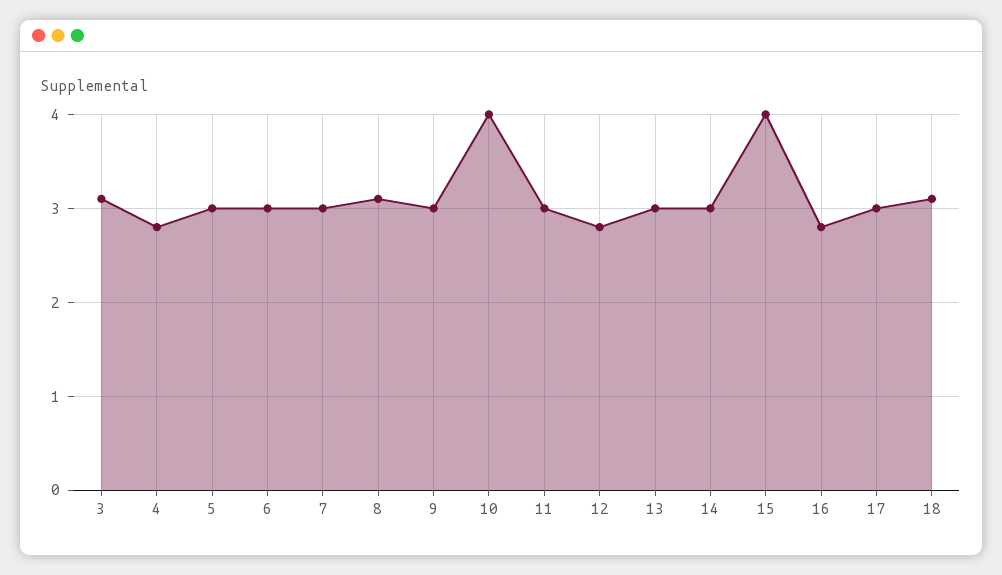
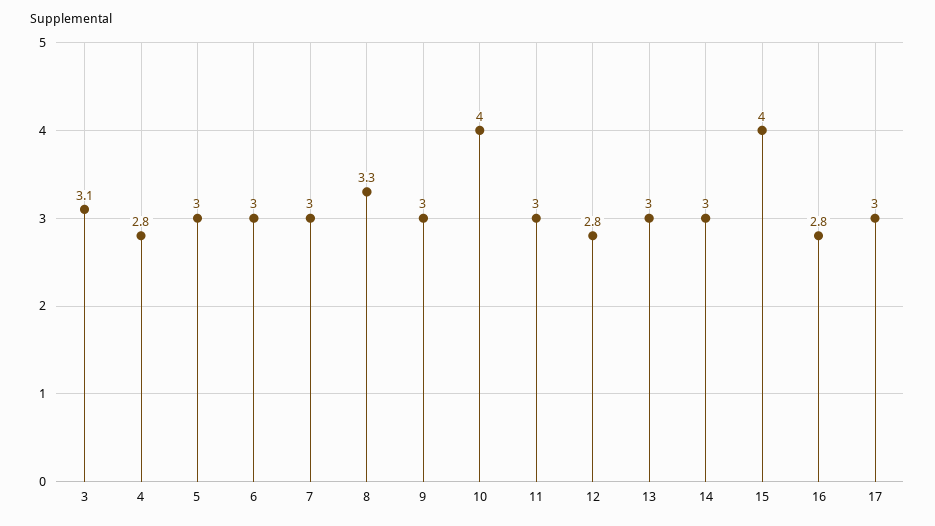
  {
    "3": 3.1,
    "4": 2.8,
    "5": 3,
    "6": 3,
    "7": 3,
-   "8": 3.1,
+   "8": 3.3,
    "9": 3,
    "10": 4,
    "11": 3,
    "12": 2.8,
    "13": 3,
    "14": 3,
    "15": 4,
    "16": 2.8,
-   "17": 3,
+   "17": 3
-   "18": 3.1
  }

